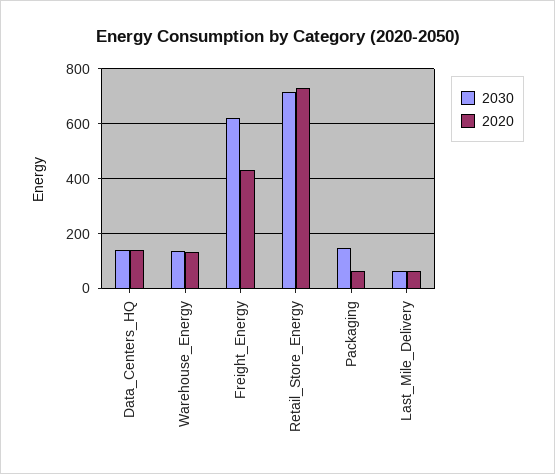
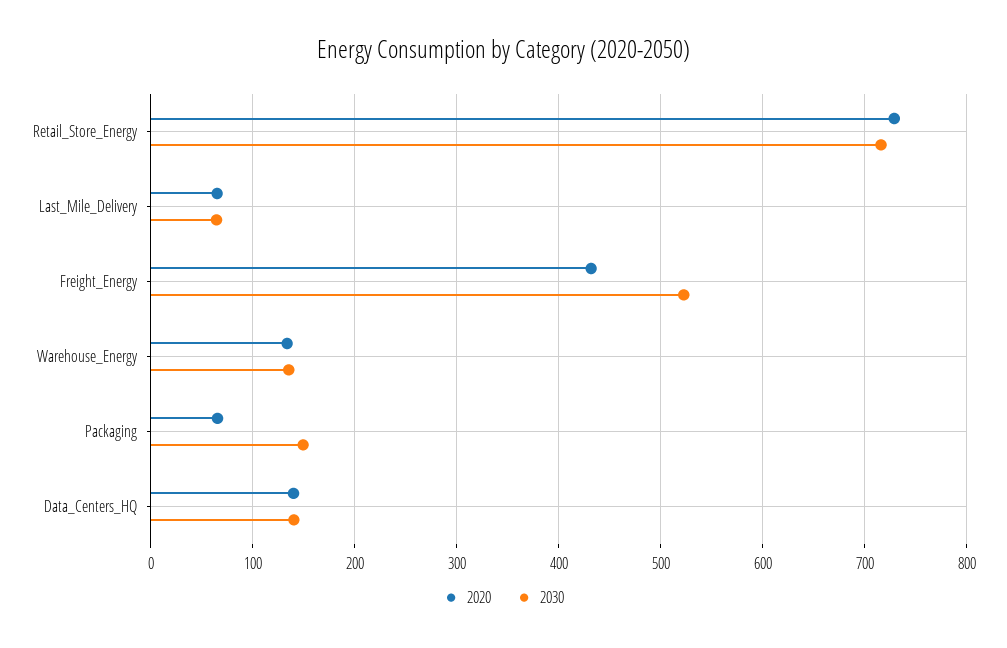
  {
    "2030": {
      "Data_Centers_HQ": 140,
      "Warehouse_Energy": 140,
-     "Freight_Energy": 625,
+     "Freight_Energy": 520,
      "Retail_Store_Energy": 720,
      "Packaging": 150,
      "Last_Mile_Delivery": 60
    },
    "2020": {
      "Data_Centers_HQ": 140,
      "Warehouse_Energy": 130,
      "Freight_Energy": 430,
      "Retail_Store_Energy": 730,
      "Packaging": 70,
      "Last_Mile_Delivery": 70
    }
  }

